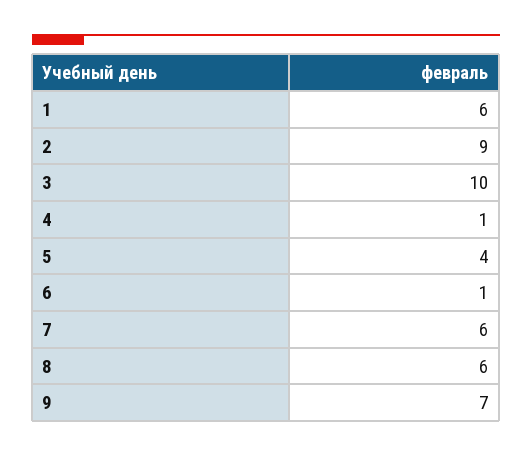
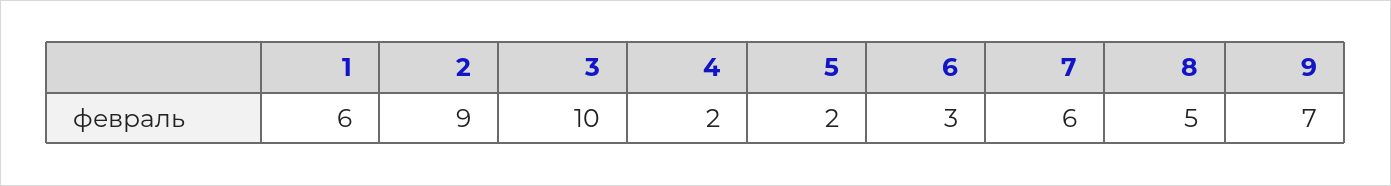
  {
    "1": 6,
    "2": 9,
    "3": 10,
-   "4": 1,
+   "4": 2,
-   "5": 4,
+   "5": 2,
-   "6": 1,
+   "6": 3,
    "7": 6,
-   "8": 6,
+   "8": 5,
    "9": 7
  }

